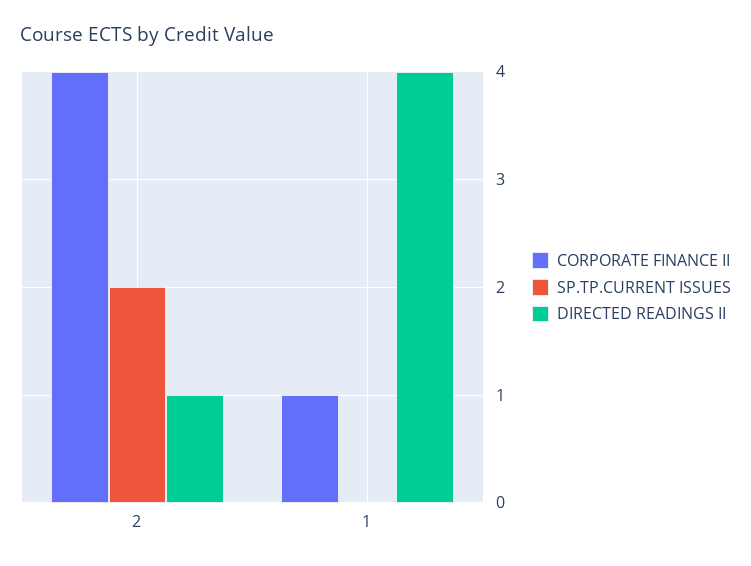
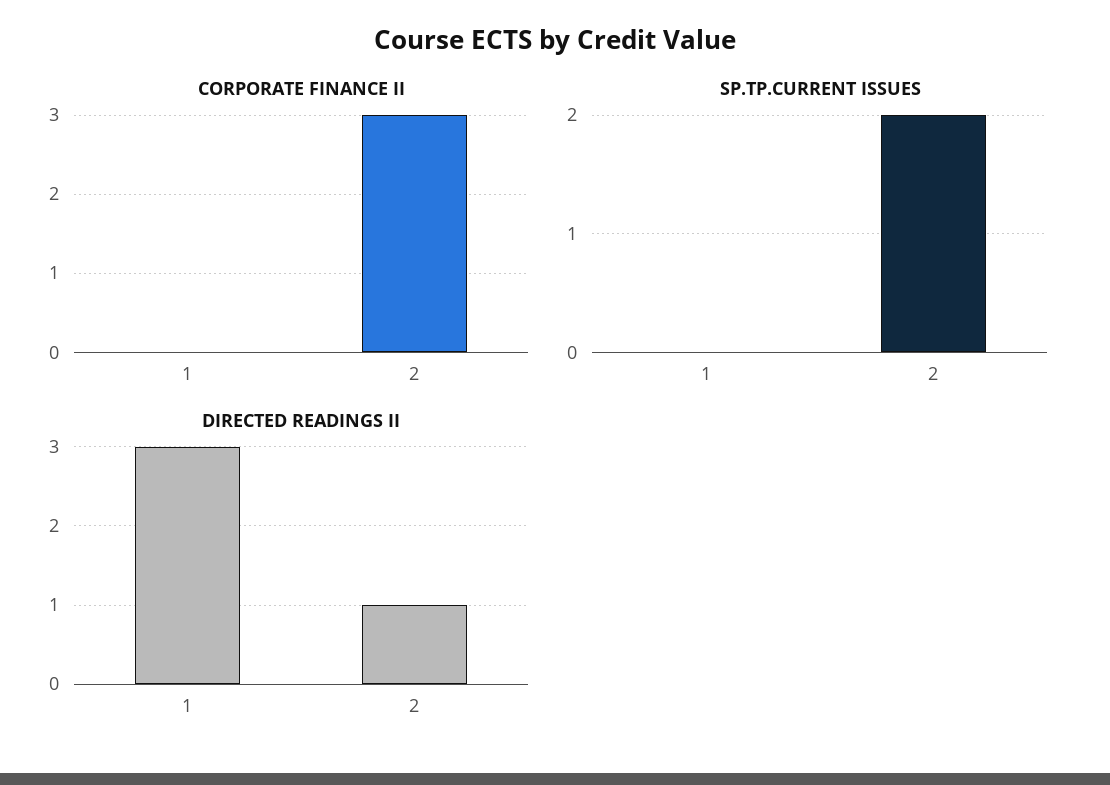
  {
    "CORPORATE FINANCE II": {
-     "2": 4,
+     "2": 3,
-     "1": 1
+     "1": 0
    },
    "SP.TP.CURRENT ISSUES": {
      "2": 2,
      "1": 0
    },
    "DIRECTED READINGS II": {
      "2": 1,
-     "1": 4
+     "1": 3
    }
  }

